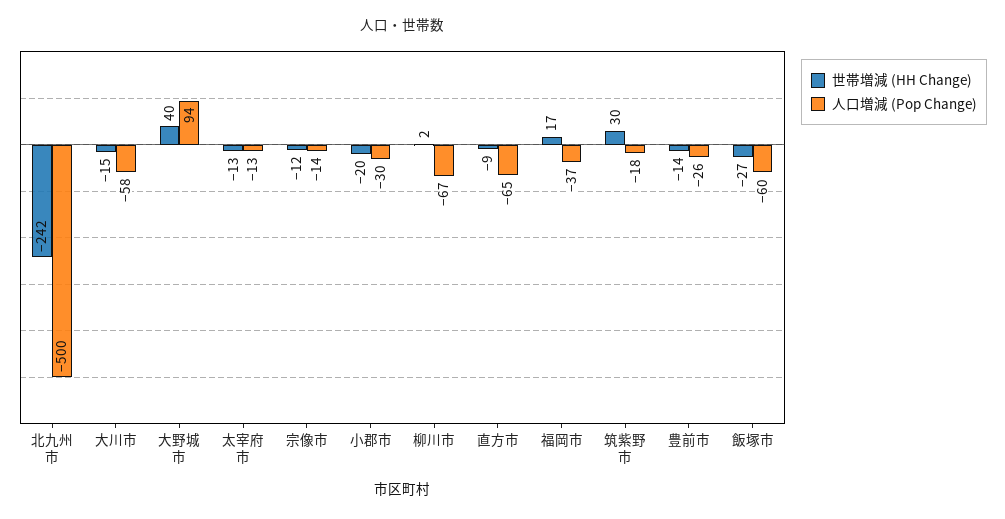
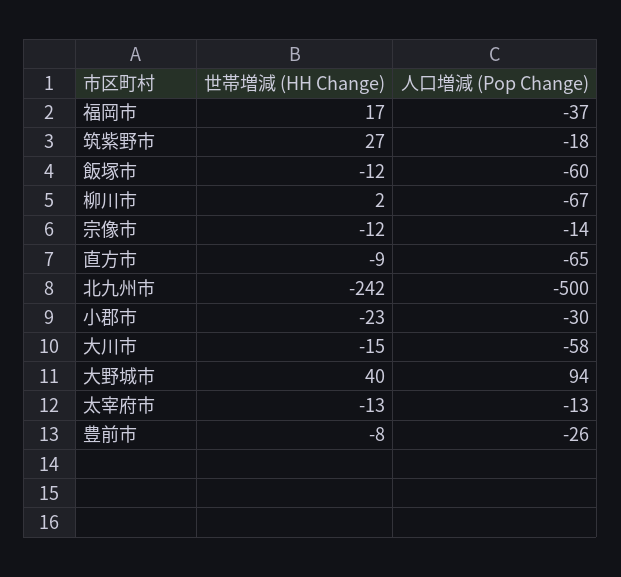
  {
    "世帯増減 (HH Change)": {
      "北九州市": -242,
      "大川市": -15,
      "大野城市": 40,
      "太宰府市": -13,
      "宗像市": -12,
-     "小郡市": -20,
+     "小郡市": -23,
      "柳川市": 2,
      "直方市": -9,
      "福岡市": 17,
-     "筑紫野市": 30,
+     "筑紫野市": 27,
-     "豊前市": -14,
+     "豊前市": -8,
-     "飯塚市": -27
+     "飯塚市": -12
    },
    "人口増減 (Pop Change)": {
      "北九州市": -500,
      "大川市": -58,
      "大野城市": 94,
      "太宰府市": -13,
      "宗像市": -14,
      "小郡市": -30,
      "柳川市": -67,
      "直方市": -65,
      "福岡市": -37,
      "筑紫野市": -18,
      "豊前市": -26,
      "飯塚市": -60
    }
  }

